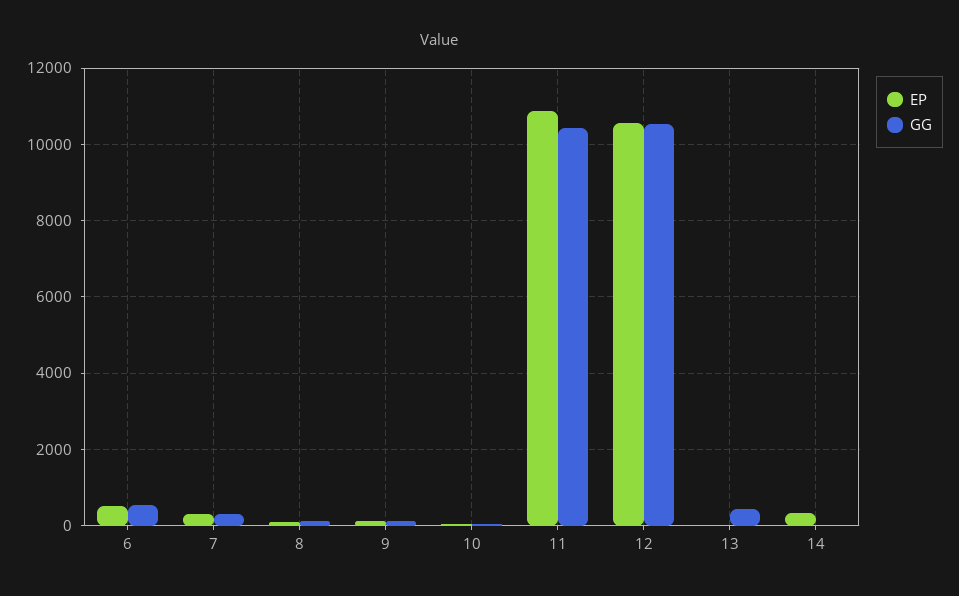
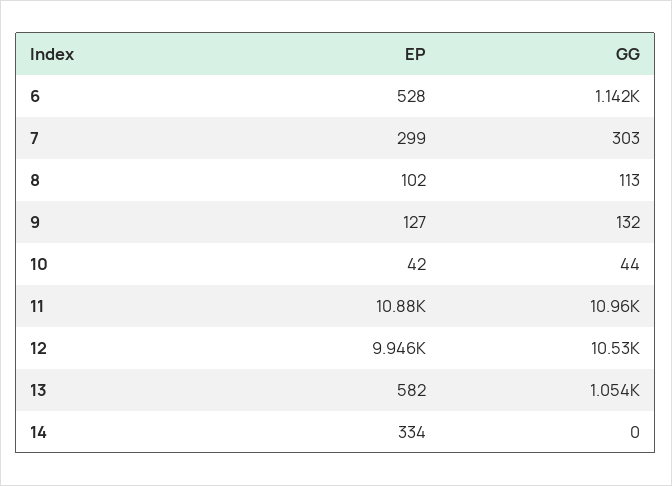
  {
    "EP": {
      "6": 528,
      "7": 299,
      "8": 102,
      "9": 127,
      "10": 42,
      "11": 10880,
-     "12": 10600,
+     "12": 9946,
-     "13": 0,
+     "13": 582,
      "14": 334
    },
    "GG": {
-     "6": 600,
+     "6": 1142,
      "7": 303,
      "8": 113,
      "9": 132,
      "10": 44,
-     "11": 10400,
+     "11": 10960,
      "12": 10530,
-     "13": 400,
+     "13": 1054,
      "14": 0
    }
  }

